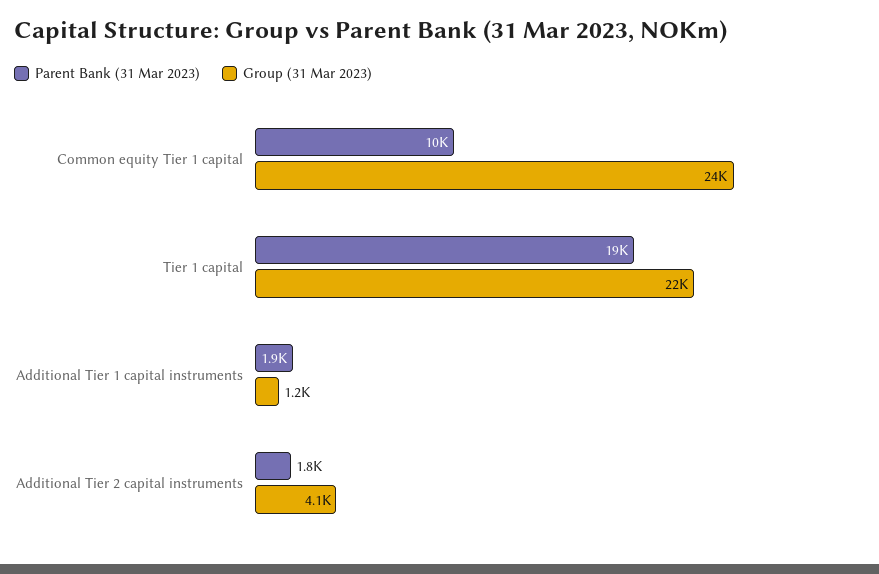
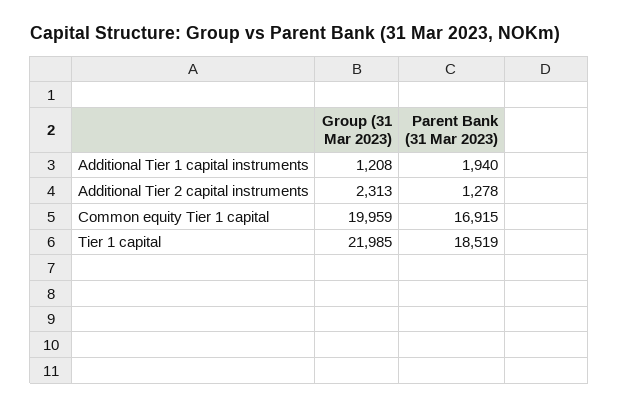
  {
    "Parent Bank (31 Mar 2023)": {
-     "Common equity Tier 1 capital": 10000,
+     "Common equity Tier 1 capital": 16915,
      "Tier 1 capital": 18519,
      "Additional Tier 1 capital instruments": 1940,
-     "Additional Tier 2 capital instruments": 1800
+     "Additional Tier 2 capital instruments": 1278
    },
    "Group (31 Mar 2023)": {
-     "Common equity Tier 1 capital": 24000,
+     "Common equity Tier 1 capital": 19959,
      "Tier 1 capital": 21985,
      "Additional Tier 1 capital instruments": 1208,
-     "Additional Tier 2 capital instruments": 4100
+     "Additional Tier 2 capital instruments": 2313
    }
  }

